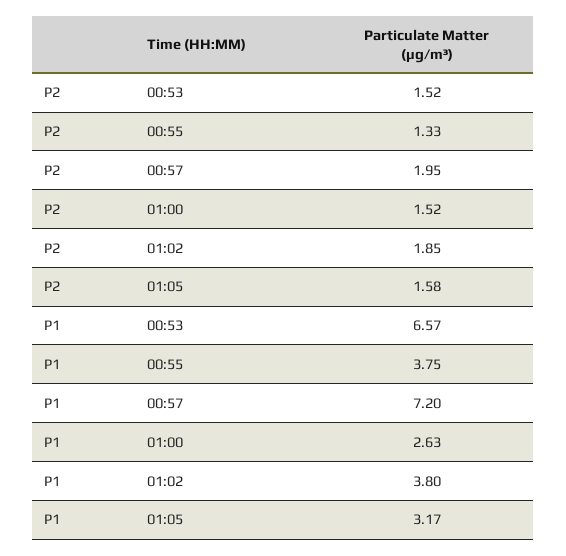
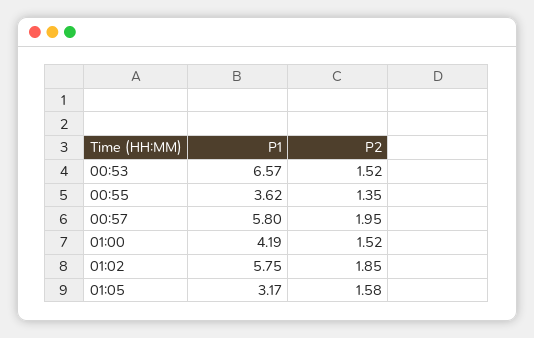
  {
    "P2": {
      "00:53": 1.52,
-     "00:55": 1.33,
+     "00:55": 1.35,
      "00:57": 1.95,
      "01:00": 1.52,
      "01:02": 1.85,
      "01:05": 1.58
    },
    "P1": {
      "00:53": 6.57,
-     "00:55": 3.75,
+     "00:55": 3.62,
-     "00:57": 7.2,
+     "00:57": 5.8,
-     "01:00": 2.63,
+     "01:00": 4.19,
-     "01:02": 3.8,
+     "01:02": 5.75,
      "01:05": 3.17
    }
  }

